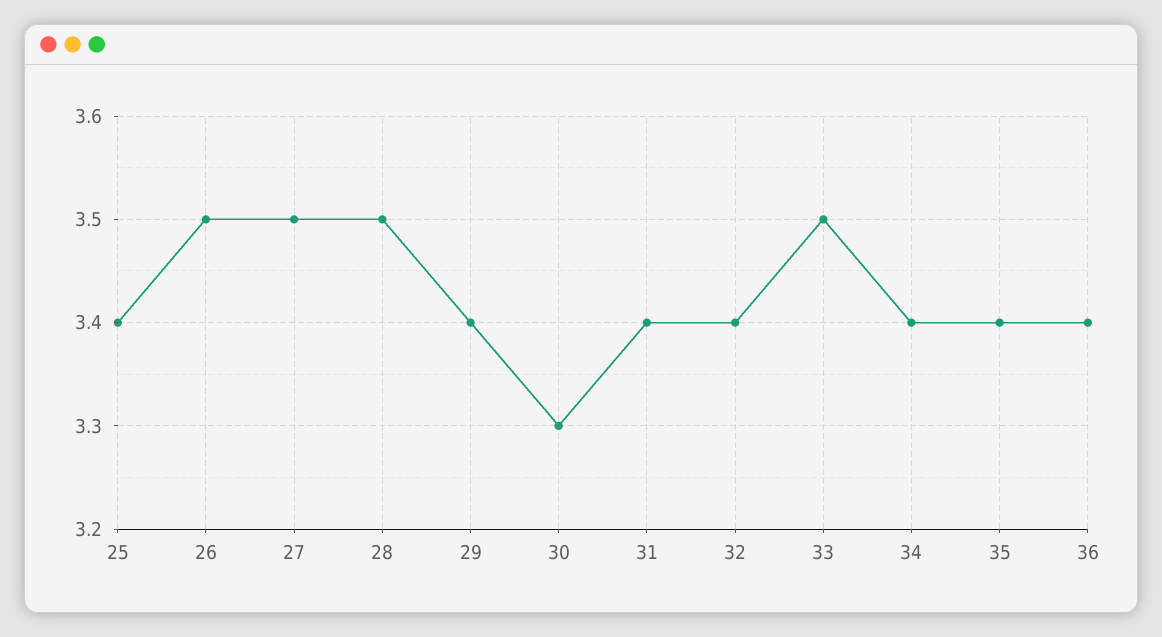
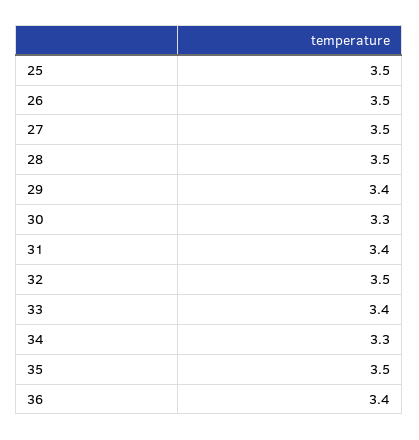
  {
-   "25": 3.4,
+   "25": 3.5,
    "26": 3.5,
    "27": 3.5,
    "28": 3.5,
    "29": 3.4,
    "30": 3.3,
    "31": 3.4,
-   "32": 3.4,
+   "32": 3.5,
-   "33": 3.5,
+   "33": 3.4,
-   "34": 3.4,
+   "34": 3.3,
-   "35": 3.4,
+   "35": 3.5,
    "36": 3.4
  }

